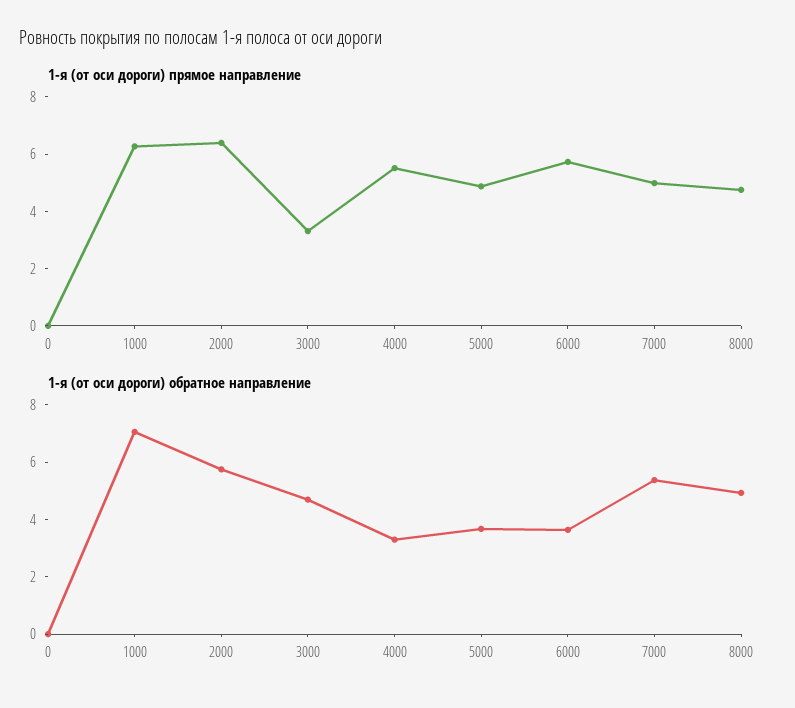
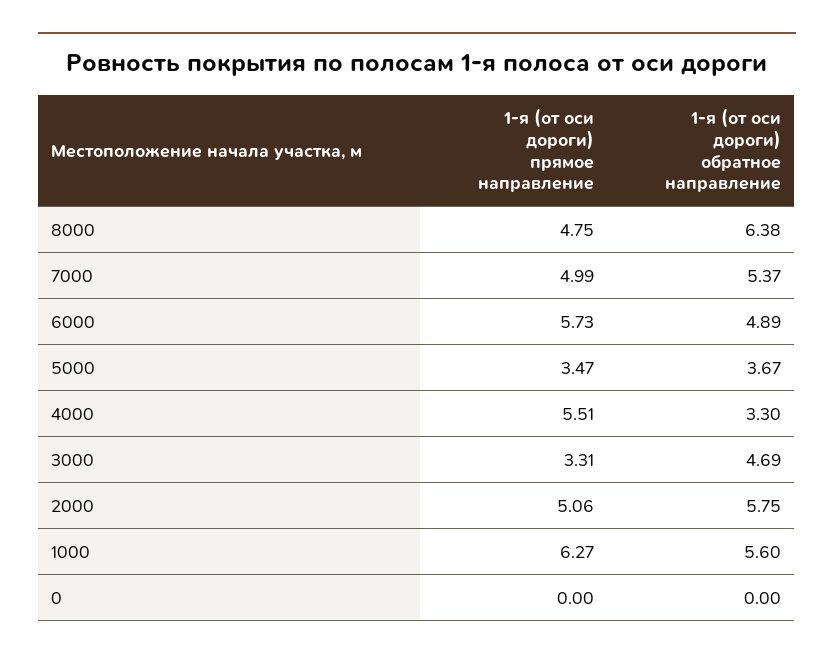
  {
    "1-я (от оси дороги) прямое направление": {
      "0": 0,
      "1000": 6.27,
-     "2000": 6.5,
+     "2000": 5.06,
      "3000": 3.31,
      "4000": 5.51,
-     "5000": 5,
+     "5000": 3.47,
      "6000": 5.73,
      "7000": 4.99,
      "8000": 4.75
    },
    "1-я (от оси дороги) обратное направление": {
      "0": 0,
-     "1000": 7,
+     "1000": 5.6,
      "2000": 5.75,
      "3000": 4.69,
      "4000": 3.3,
      "5000": 3.67,
-     "6000": 3.5,
+     "6000": 4.89,
      "7000": 5.37,
-     "8000": 5
+     "8000": 6.38
    }
  }

